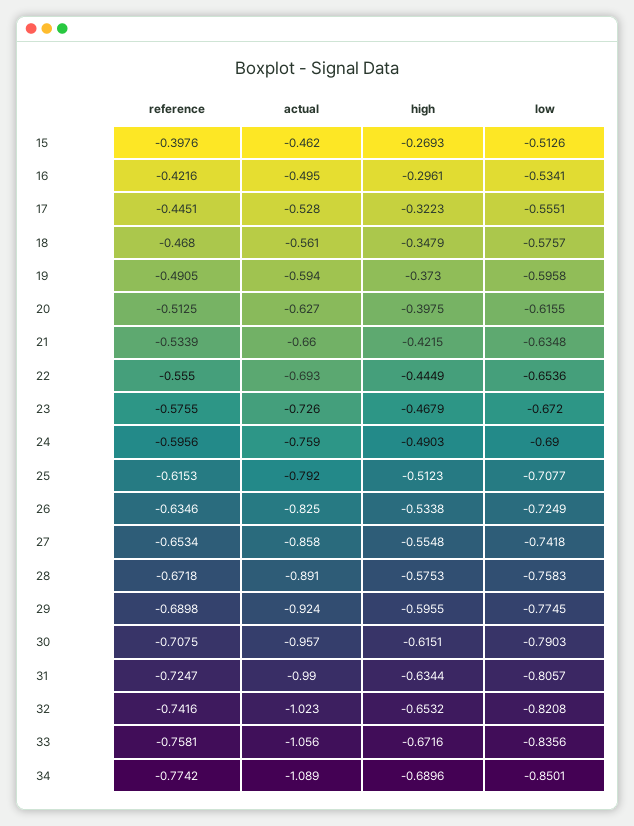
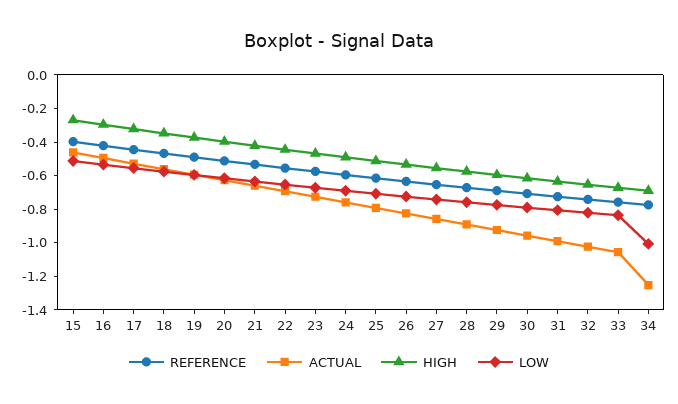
  {
    "reference": {
      "15": -0.3976,
      "16": -0.4216,
      "17": -0.4451,
      "18": -0.468,
      "19": -0.4905,
      "20": -0.5125,
      "21": -0.5339,
      "22": -0.555,
      "23": -0.5755,
      "24": -0.5956,
      "25": -0.6153,
      "26": -0.6346,
      "27": -0.6534,
      "28": -0.6718,
      "29": -0.6898,
      "30": -0.7075,
      "31": -0.7247,
      "32": -0.7416,
      "33": -0.7581,
      "34": -0.7742
    },
    "actual": {
      "15": -0.462,
      "16": -0.495,
      "17": -0.528,
      "18": -0.561,
      "19": -0.594,
      "20": -0.627,
      "21": -0.66,
      "22": -0.693,
      "23": -0.726,
      "24": -0.759,
      "25": -0.792,
      "26": -0.825,
      "27": -0.858,
      "28": -0.891,
      "29": -0.924,
      "30": -0.957,
      "31": -0.99,
      "32": -1.023,
      "33": -1.056,
-     "34": -1.089
+     "34": -1.25
    },
    "high": {
      "15": -0.2693,
      "16": -0.2961,
      "17": -0.3223,
      "18": -0.3479,
      "19": -0.373,
      "20": -0.3975,
      "21": -0.4215,
      "22": -0.4449,
      "23": -0.4679,
      "24": -0.4903,
      "25": -0.5123,
      "26": -0.5338,
      "27": -0.5548,
      "28": -0.5753,
      "29": -0.5955,
      "30": -0.6151,
      "31": -0.6344,
      "32": -0.6532,
      "33": -0.6716,
      "34": -0.6896
    },
    "low": {
      "15": -0.5126,
      "16": -0.5341,
      "17": -0.5551,
      "18": -0.5757,
      "19": -0.5958,
      "20": -0.6155,
      "21": -0.6348,
      "22": -0.6536,
      "23": -0.672,
      "24": -0.69,
      "25": -0.7077,
      "26": -0.7249,
      "27": -0.7418,
      "28": -0.7583,
      "29": -0.7745,
      "30": -0.7903,
      "31": -0.8057,
      "32": -0.8208,
      "33": -0.8356,
-     "34": -0.8501
+     "34": -1
    }
  }

